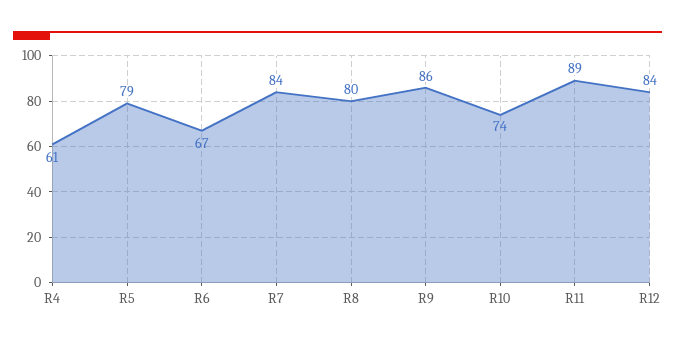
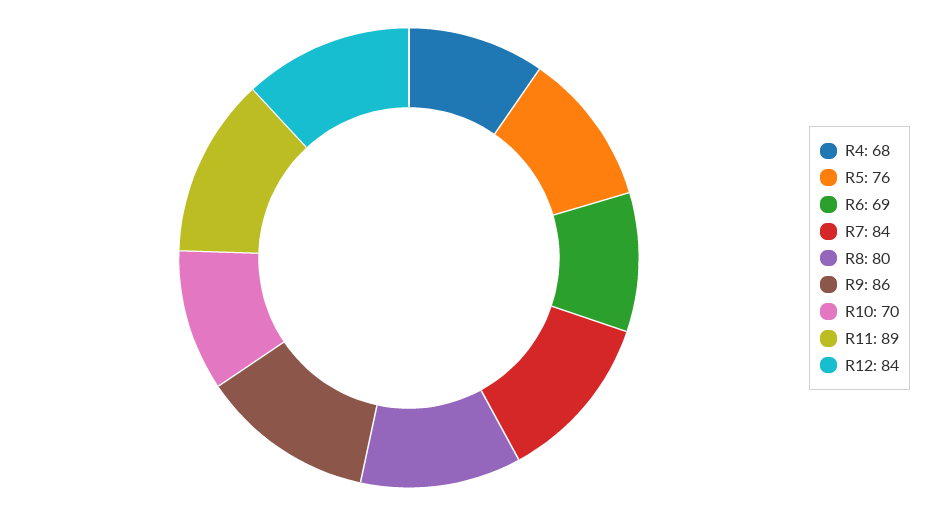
  {
-   "R4": 61,
+   "R4": 68,
-   "R5": 79,
+   "R5": 76,
-   "R6": 67,
+   "R6": 69,
    "R7": 84,
    "R8": 80,
    "R9": 86,
-   "R10": 74,
+   "R10": 70,
    "R11": 89,
    "R12": 84
  }

